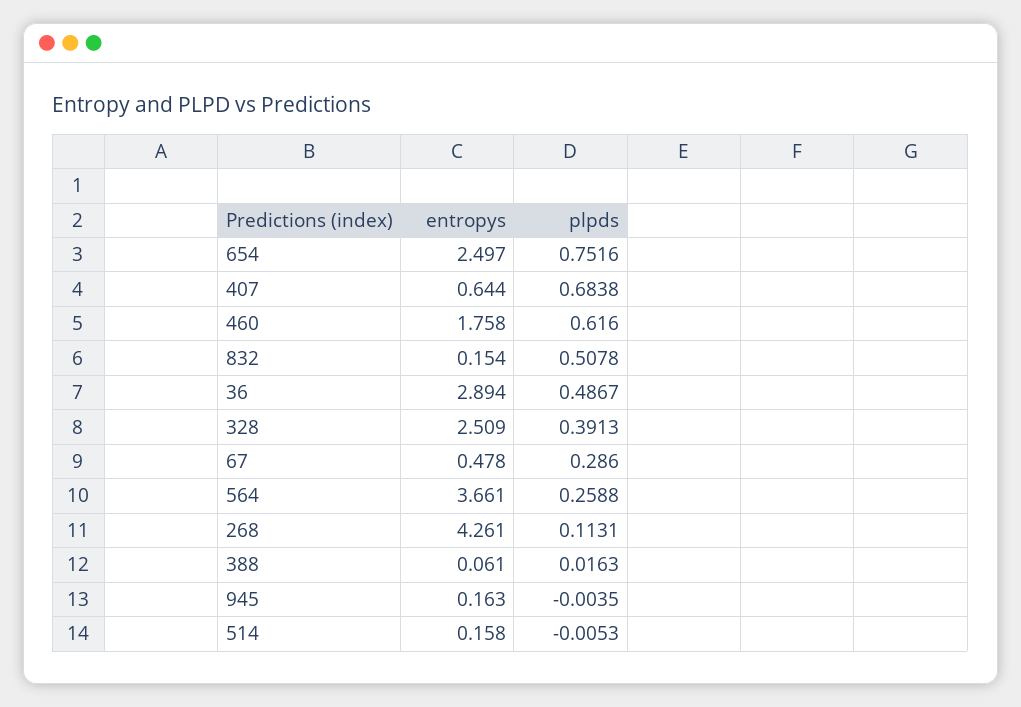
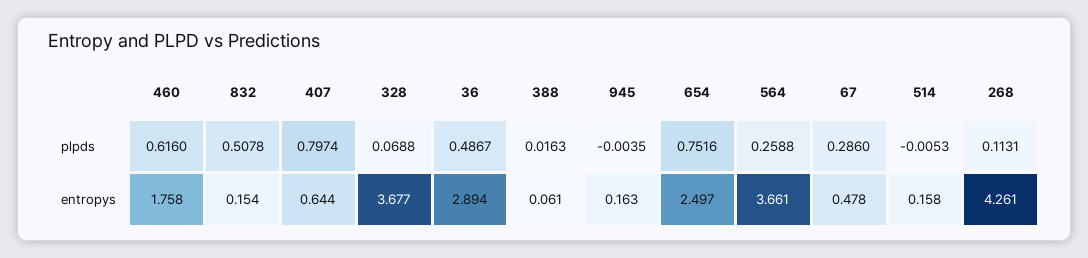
  {
    "entropys": {
      "654": 2.497,
      "407": 0.644,
      "460": 1.758,
      "832": 0.154,
      "36": 2.894,
-     "328": 2.509,
+     "328": 3.677,
      "67": 0.478,
      "564": 3.661,
      "268": 4.261,
      "388": 0.061,
      "945": 0.163,
      "514": 0.158
    },
    "plpds": {
      "654": 0.7516,
-     "407": 0.6838,
+     "407": 0.7974,
      "460": 0.616,
      "832": 0.5078,
      "36": 0.4867,
-     "328": 0.3913,
+     "328": 0.0688,
      "67": 0.286,
      "564": 0.2588,
      "268": 0.1131,
      "388": 0.0163,
      "945": -0.0035,
      "514": -0.0053
    }
  }

